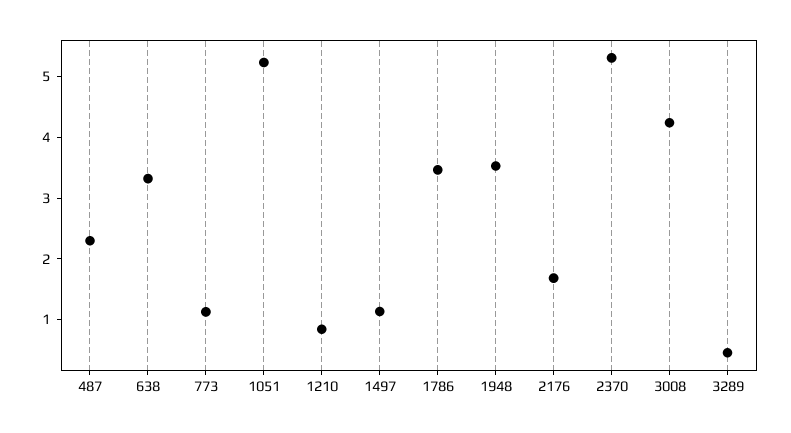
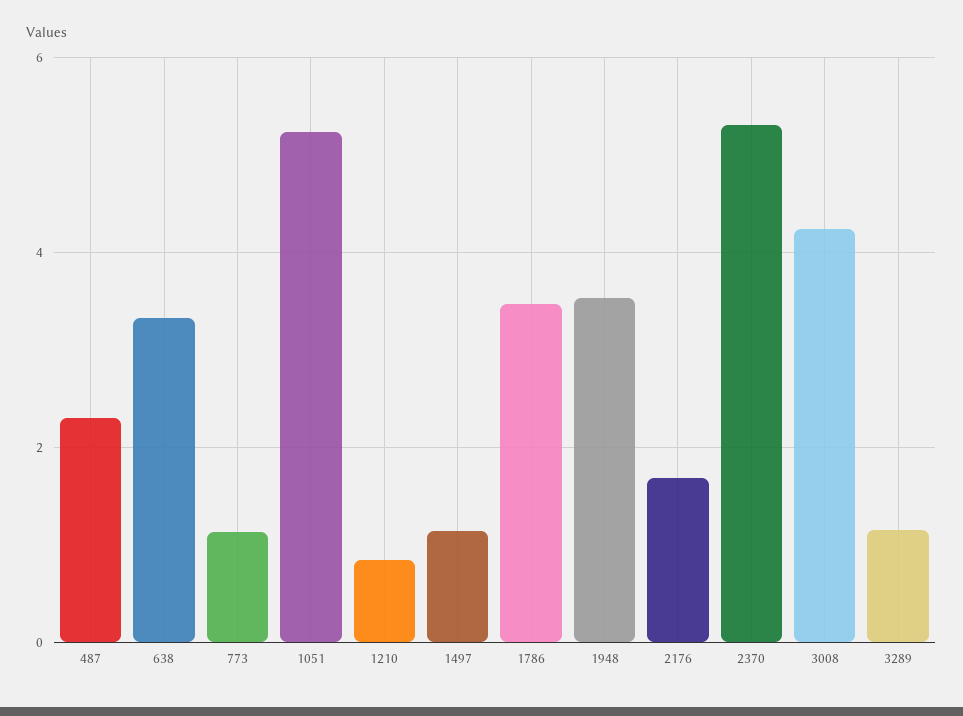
  {
    "487": 2.4,
    "638": 3.4,
    "773": 1.2,
    "1051": 5.2,
    "1210": 0.8,
    "1497": 1.2,
    "1786": 3.4,
    "1948": 3.6,
    "2176": 1.6,
    "2370": 5.4,
    "3008": 4.2,
-   "3289": 0.4
+   "3289": 1.2
  }

